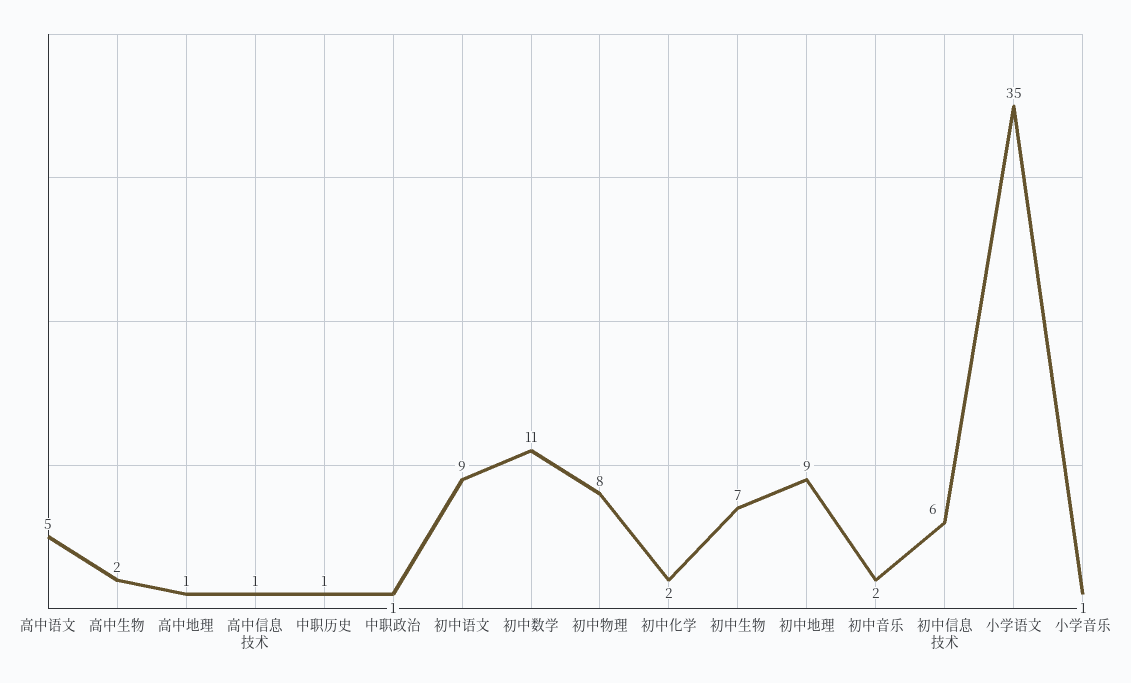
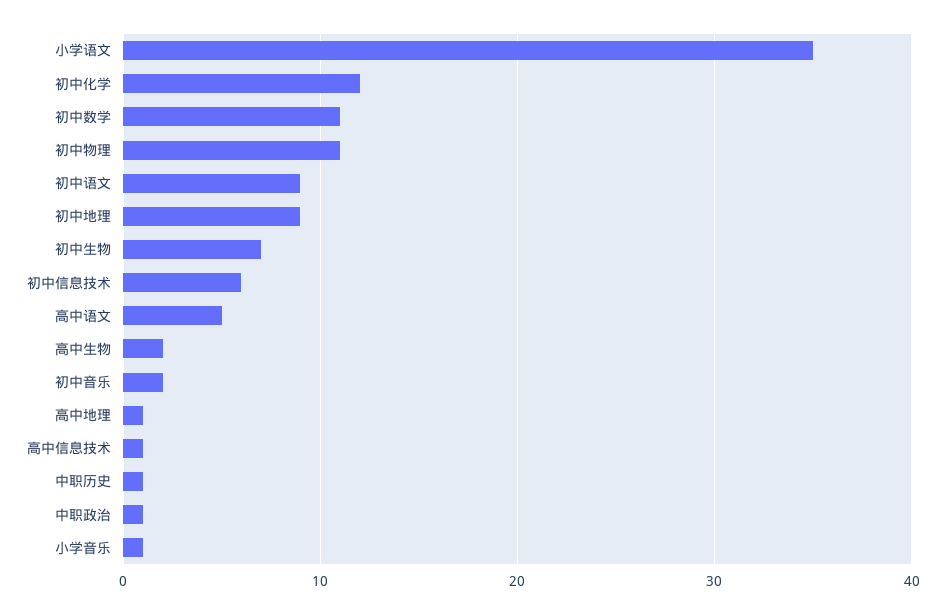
  {
    "高中语文": 5,
    "高中生物": 2,
    "高中地理": 1,
    "高中信息技术": 1,
    "中职历史": 1,
    "中职政治": 1,
    "初中语文": 9,
    "初中数学": 11,
-   "初中物理": 8,
+   "初中物理": 11,
-   "初中化学": 2,
+   "初中化学": 12,
    "初中生物": 7,
    "初中地理": 9,
    "初中音乐": 2,
    "初中信息技术": 6,
    "小学语文": 35,
    "小学音乐": 1
  }

